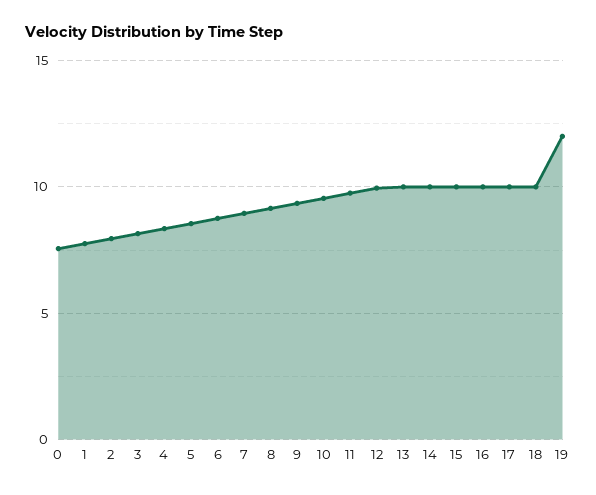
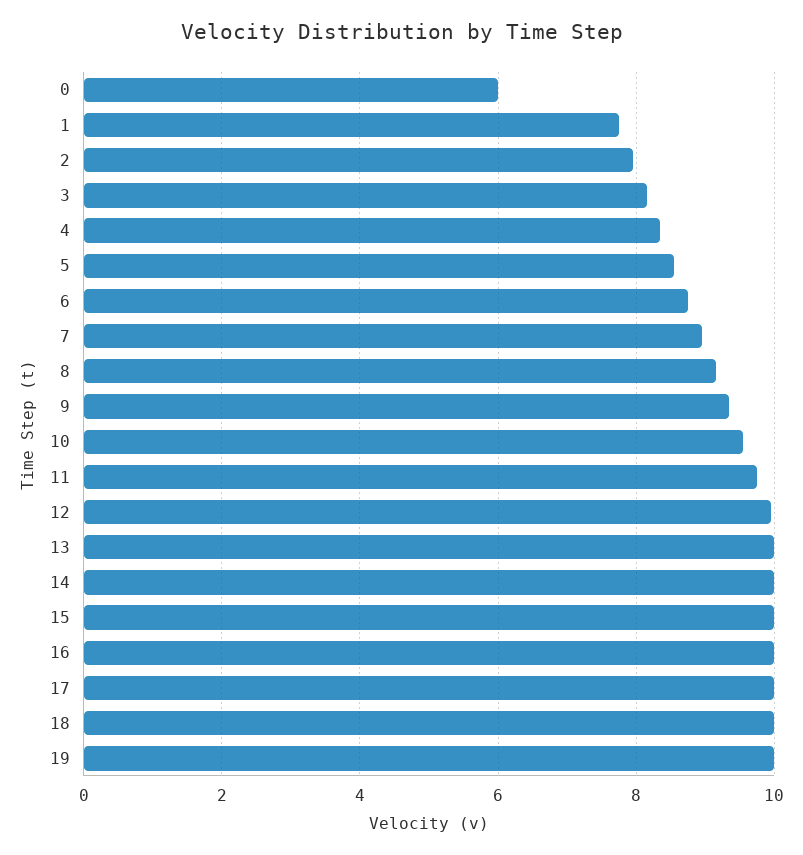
  {
-   "0": 7.5,
+   "0": 6,
    "1": 7.8,
    "2": 8,
    "3": 8.2,
    "4": 8.4,
    "5": 8.6,
    "6": 8.8,
    "7": 9,
    "8": 9.2,
    "9": 9.4,
    "10": 9.6,
    "11": 9.8,
    "12": 10,
    "13": 10,
    "14": 10,
    "15": 10,
    "16": 10,
    "17": 10,
    "18": 10,
-   "19": 12
+   "19": 10
  }

